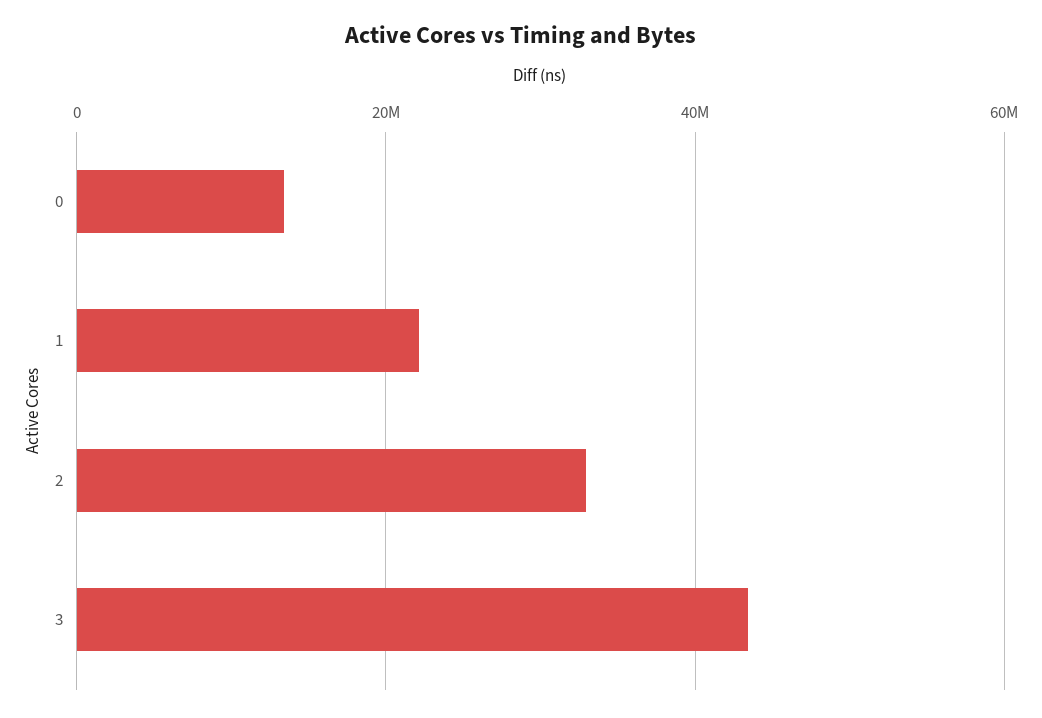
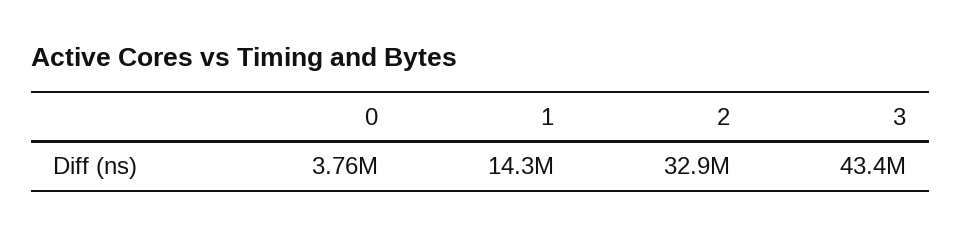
  {
-   "0": 14000000,
+   "0": 3760000,
-   "1": 22000000,
+   "1": 14300000,
    "2": 32900000,
    "3": 43400000
  }

